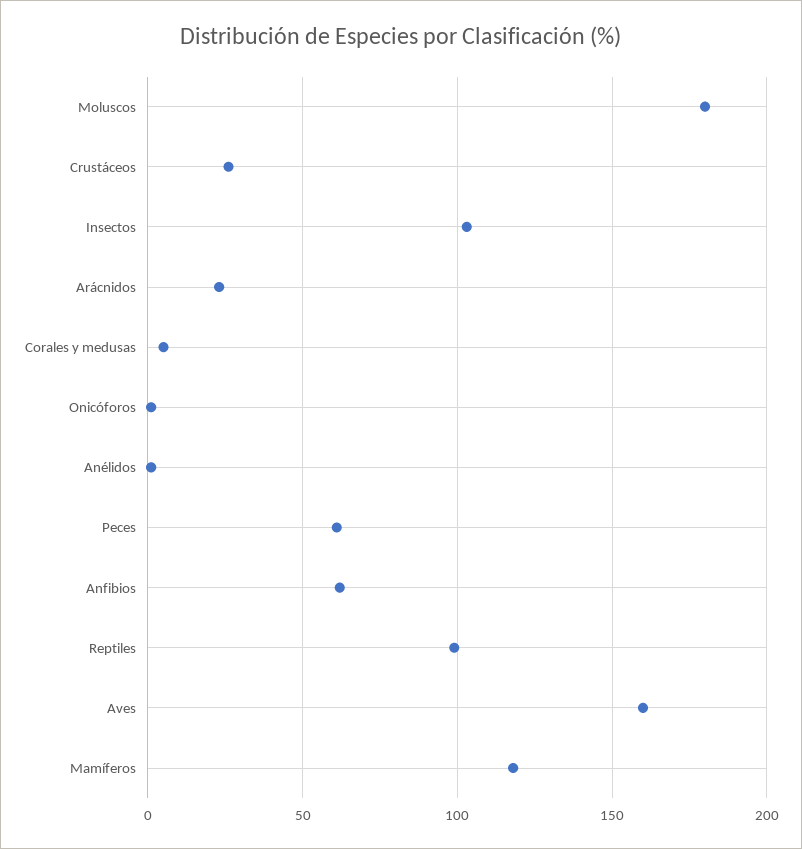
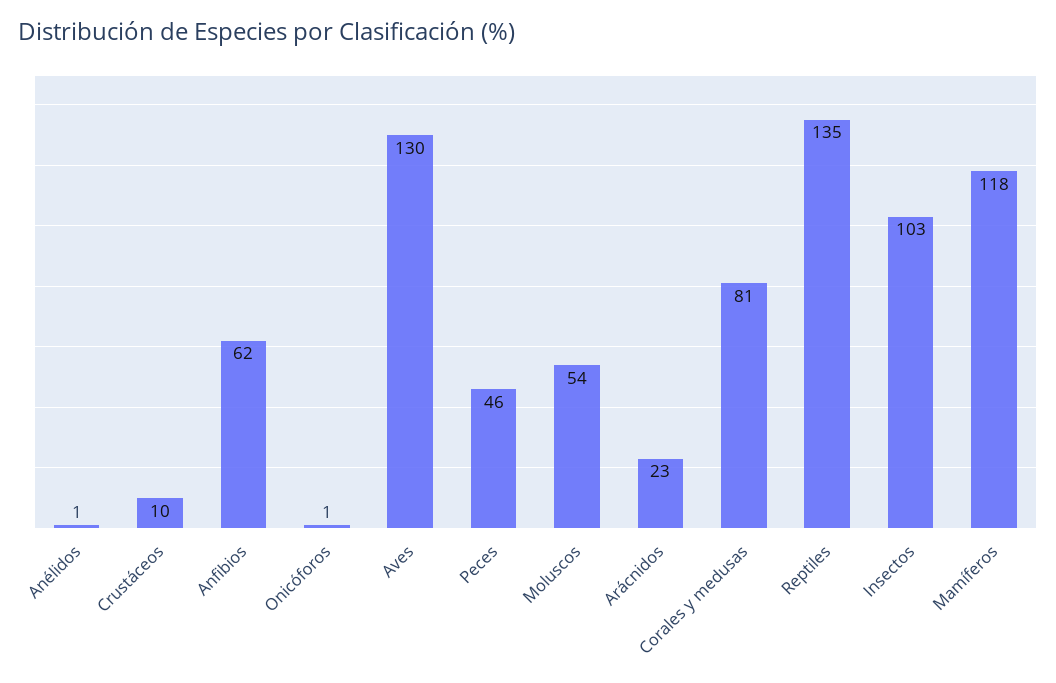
  {
-   "Moluscos": 180,
+   "Moluscos": 54,
-   "Crustáceos": 25,
+   "Crustáceos": 10,
    "Insectos": 103,
    "Arácnidos": 23,
-   "Corales y medusas": 5,
+   "Corales y medusas": 81,
    "Onicóforos": 1,
    "Anélidos": 1,
-   "Peces": 60,
+   "Peces": 46,
    "Anfibios": 62,
-   "Reptiles": 100,
+   "Reptiles": 135,
-   "Aves": 160,
+   "Aves": 130,
    "Mamíferos": 118
  }

